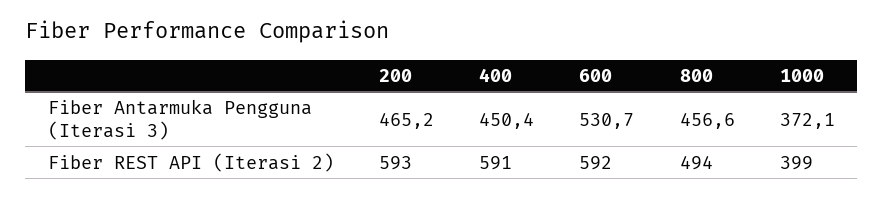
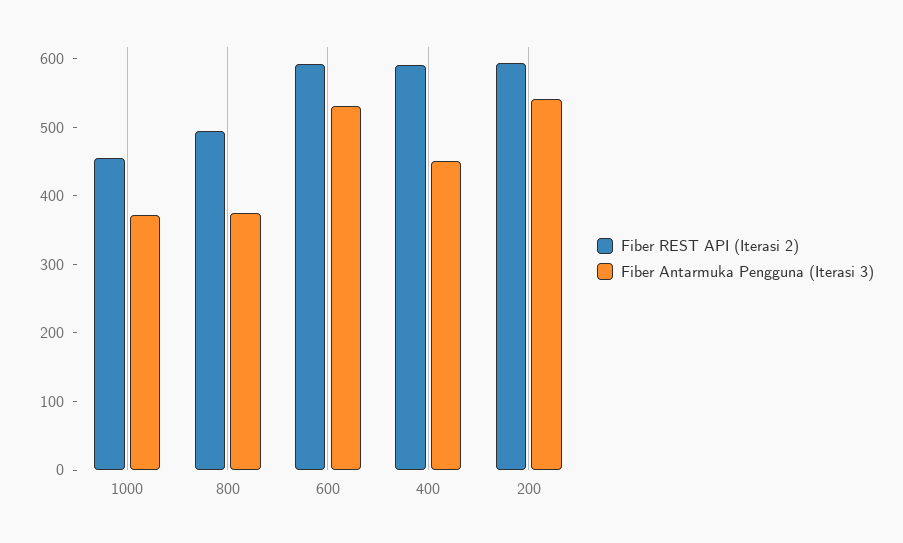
  {
    "Fiber Antarmuka Pengguna (Iterasi 3)": {
-     "200": 465.2,
+     "200": 540,
      "400": 450.4,
      "600": 530.7,
-     "800": 456.6,
+     "800": 380,
      "1000": 372.1
    },
    "Fiber REST API (Iterasi 2)": {
      "200": 593,
      "400": 591,
      "600": 592,
      "800": 494,
-     "1000": 399
+     "1000": 460
    }
  }

